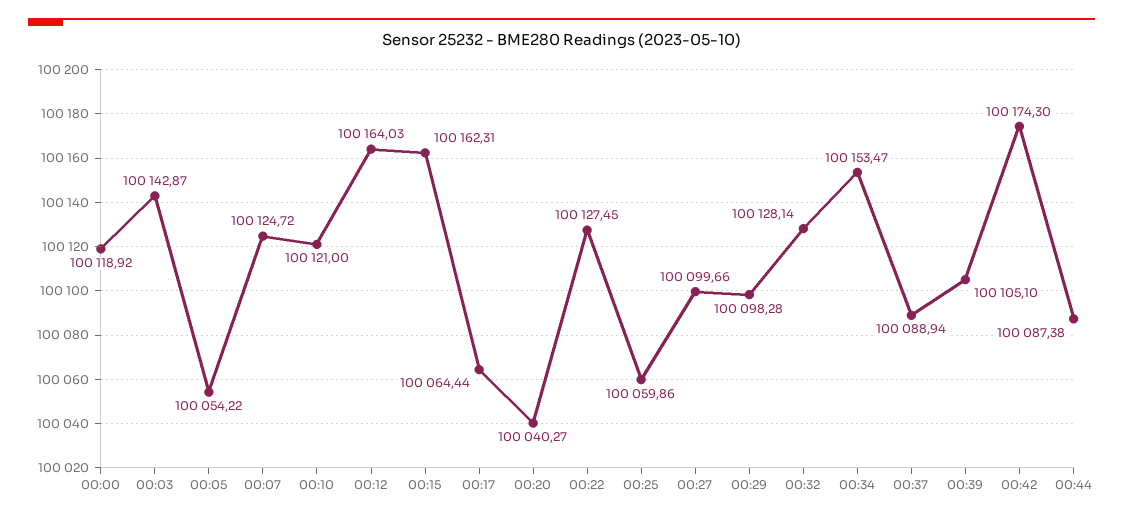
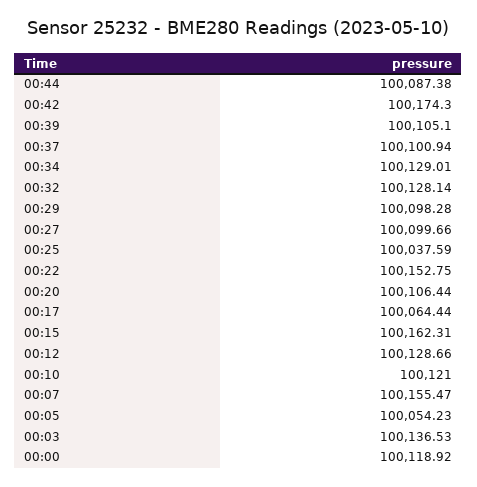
  {
    "00:00": 100118.92,
-   "00:03": 100142.87,
+   "00:03": 100136.53,
-   "00:05": 100054.22,
+   "00:05": 100054.23,
-   "00:07": 100124.72,
+   "00:07": 100155.47,
    "00:10": 100121,
-   "00:12": 100164.03,
+   "00:12": 100128.66,
    "00:15": 100162.31,
    "00:17": 100064.44,
-   "00:20": 100040.27,
+   "00:20": 100106.44,
-   "00:22": 100127.45,
+   "00:22": 100152.75,
-   "00:25": 100059.86,
+   "00:25": 100037.59,
    "00:27": 100099.66,
    "00:29": 100098.28,
    "00:32": 100128.14,
-   "00:34": 100153.47,
+   "00:34": 100129.01,
-   "00:37": 100088.94,
+   "00:37": 100100.94,
    "00:39": 100105.1,
    "00:42": 100174.3,
    "00:44": 100087.38
  }

